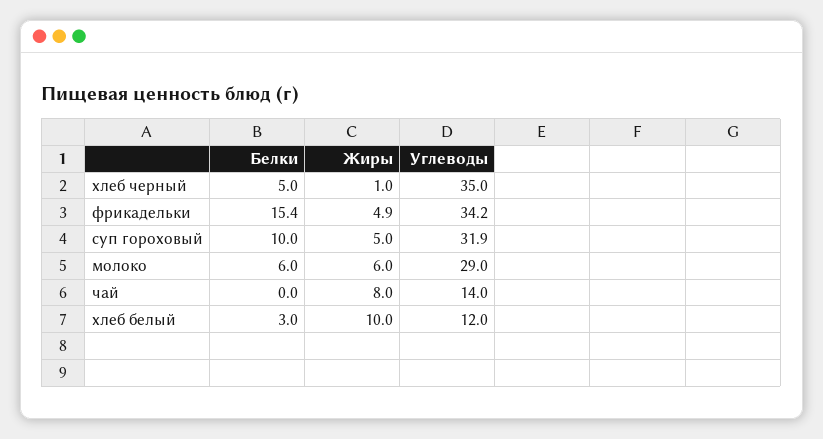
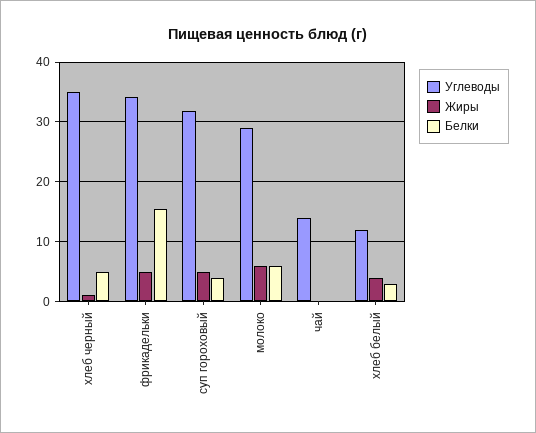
  {
    "Белки": {
      "хлеб черный": 5,
      "фрикадельки": 15.4,
-     "суп гороховый": 10,
+     "суп гороховый": 4,
      "молоко": 6,
      "чай": 0,
      "хлеб белый": 3
    },
    "Жиры": {
      "хлеб черный": 1,
      "фрикадельки": 4.9,
      "суп гороховый": 5,
      "молоко": 6,
-     "чай": 8,
+     "чай": 0,
-     "хлеб белый": 10
+     "хлеб белый": 4
    },
    "Углеводы": {
      "хлеб черный": 35,
      "фрикадельки": 34.2,
      "суп гороховый": 31.9,
      "молоко": 29,
      "чай": 14,
      "хлеб белый": 12
    }
  }

